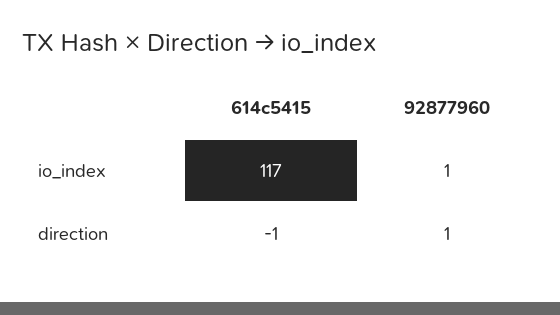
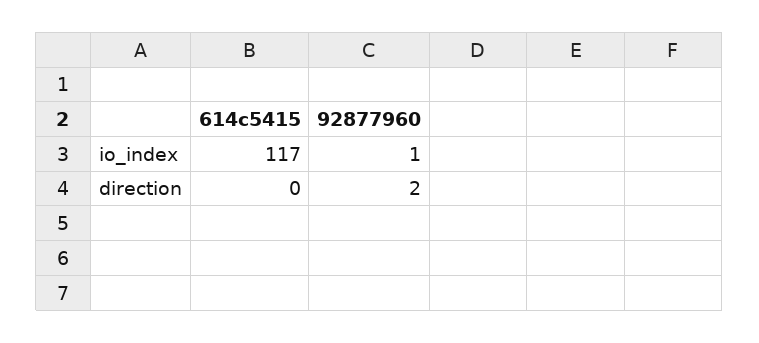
  {
    "614c5415": {
      "io_index": 117,
-     "direction": -1
+     "direction": 0
    },
    "92877960": {
      "io_index": 1,
-     "direction": 1
+     "direction": 2
    }
  }

